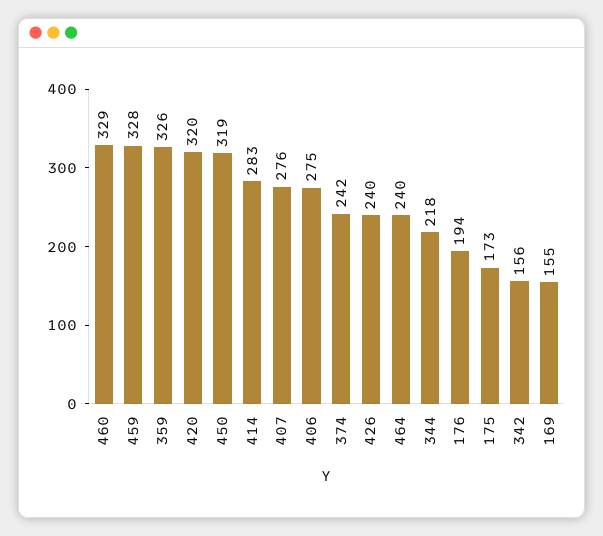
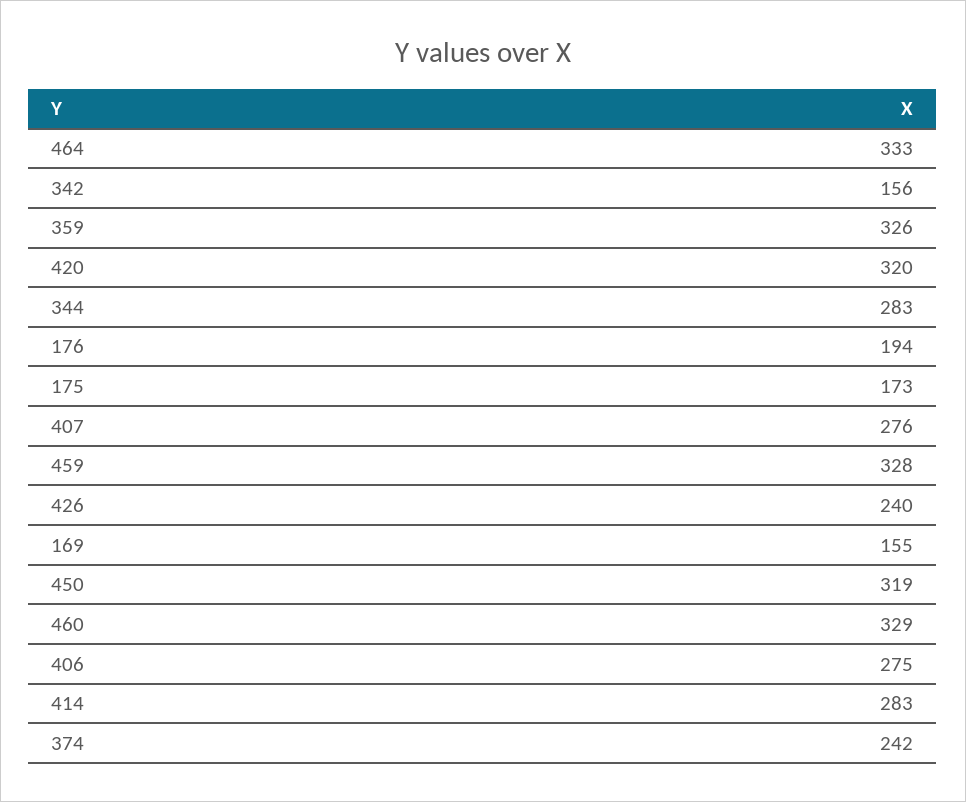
  {
    "460": 329,
    "459": 328,
    "359": 326,
    "420": 320,
    "450": 319,
    "414": 283,
    "407": 276,
    "406": 275,
    "374": 242,
    "426": 240,
-   "464": 240,
+   "464": 333,
-   "344": 218,
+   "344": 283,
    "176": 194,
    "175": 173,
    "342": 156,
    "169": 155
  }

